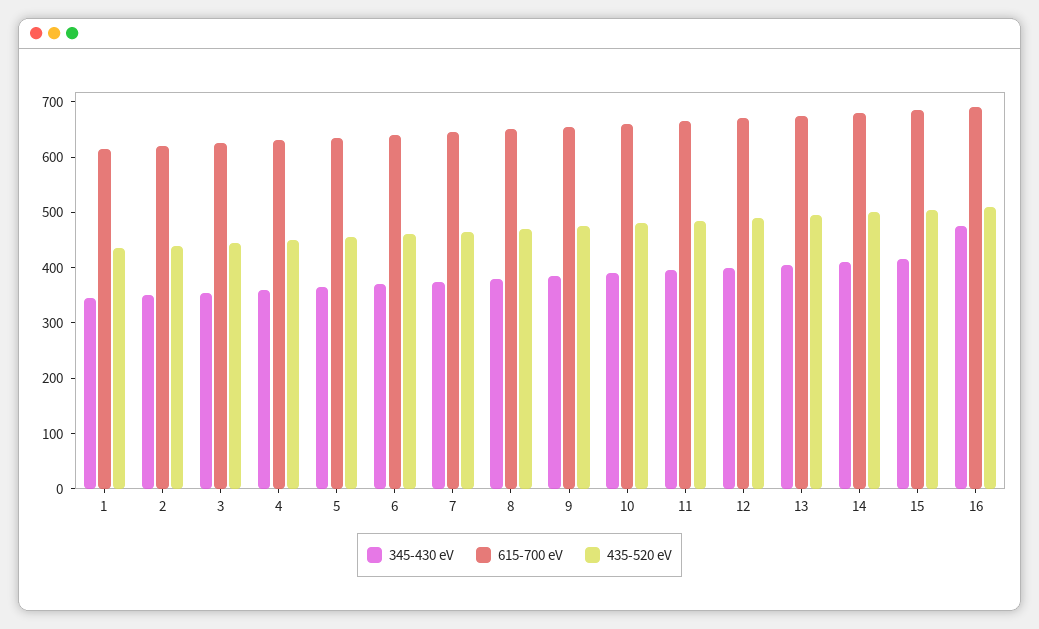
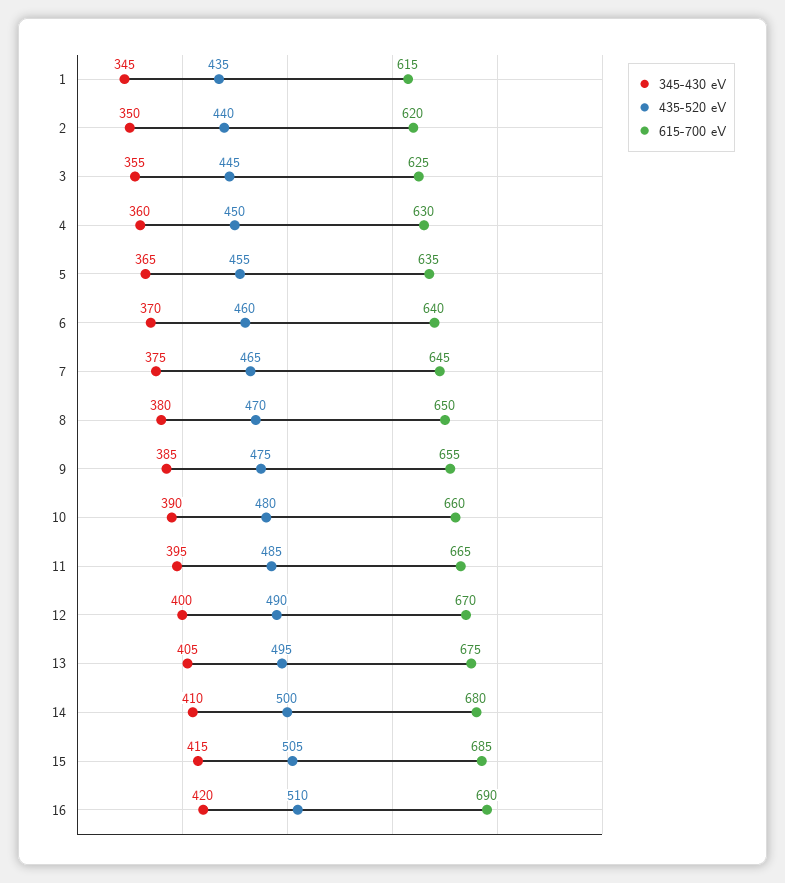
  {
    "345-430 eV": {
      "1": 345,
      "2": 350,
      "3": 355,
      "4": 360,
      "5": 365,
      "6": 370,
      "7": 375,
      "8": 380,
      "9": 385,
      "10": 390,
      "11": 395,
      "12": 400,
      "13": 405,
      "14": 410,
      "15": 415,
-     "16": 480
+     "16": 420
    },
    "615-700 eV": {
      "1": 615,
      "2": 620,
      "3": 625,
      "4": 630,
      "5": 635,
      "6": 640,
      "7": 645,
      "8": 650,
      "9": 655,
      "10": 660,
      "11": 665,
      "12": 670,
      "13": 675,
      "14": 680,
      "15": 685,
      "16": 690
    },
    "435-520 eV": {
      "1": 435,
      "2": 440,
      "3": 445,
      "4": 450,
      "5": 455,
      "6": 460,
      "7": 465,
      "8": 470,
      "9": 475,
      "10": 480,
      "11": 485,
      "12": 490,
      "13": 495,
      "14": 500,
      "15": 505,
      "16": 510
    }
  }

